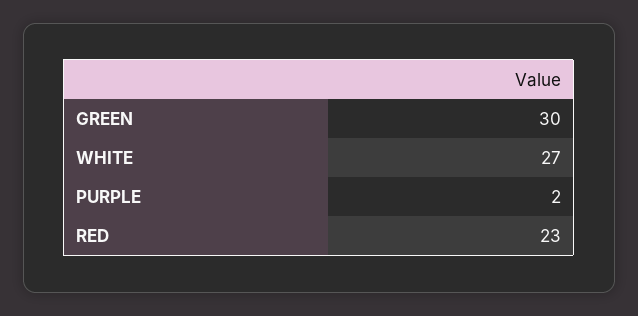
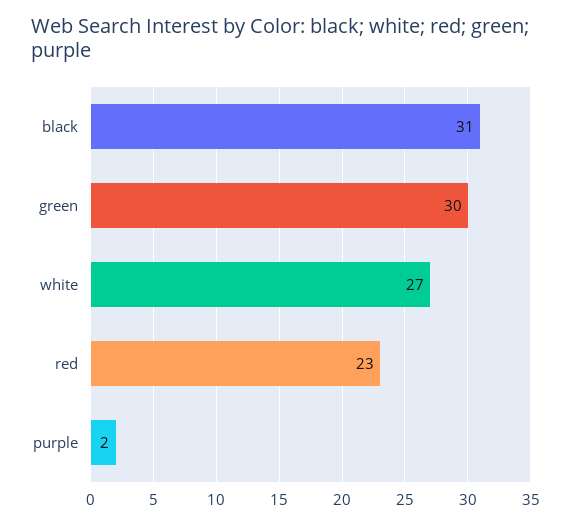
  {
    "GREEN": 30,
    "WHITE": 27,
    "PURPLE": 2,
-   "RED": 23
+   "RED": 23,
+   "black": 31
  }

